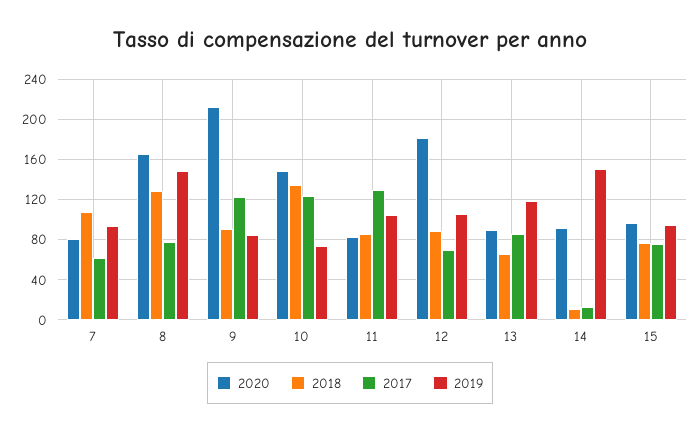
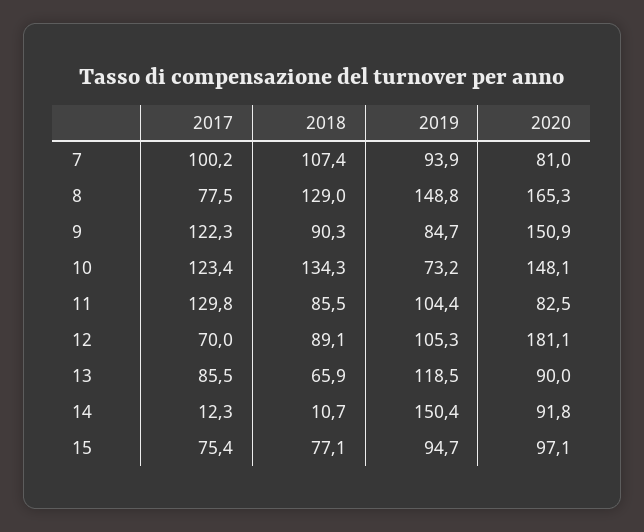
  {
    "2020": {
      "7": 81,
      "8": 165.3,
-     "9": 210,
+     "9": 150.9,
      "10": 148.1,
      "11": 82.5,
      "12": 181.1,
      "13": 90,
      "14": 91.8,
      "15": 97.1
    },
    "2018": {
      "7": 107.4,
      "8": 129,
      "9": 90.3,
      "10": 134.3,
      "11": 85.5,
      "12": 89.1,
      "13": 65.9,
      "14": 10.7,
      "15": 77.1
    },
    "2017": {
-     "7": 60,
+     "7": 100.2,
      "8": 77.5,
      "9": 122.3,
      "10": 123.4,
      "11": 129.8,
      "12": 70,
      "13": 85.5,
      "14": 12.3,
      "15": 75.4
    },
    "2019": {
      "7": 93.9,
      "8": 148.8,
      "9": 84.7,
      "10": 73.2,
      "11": 104.4,
      "12": 105.3,
      "13": 118.5,
      "14": 150.4,
      "15": 94.7
    }
  }

